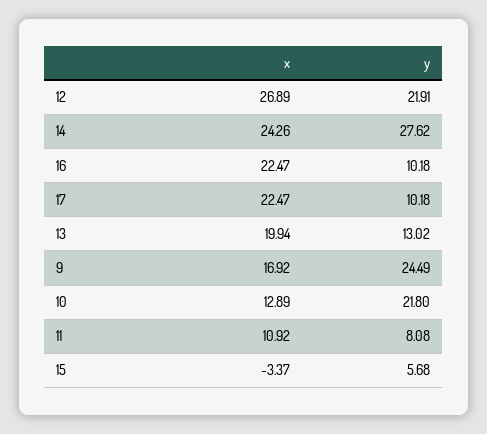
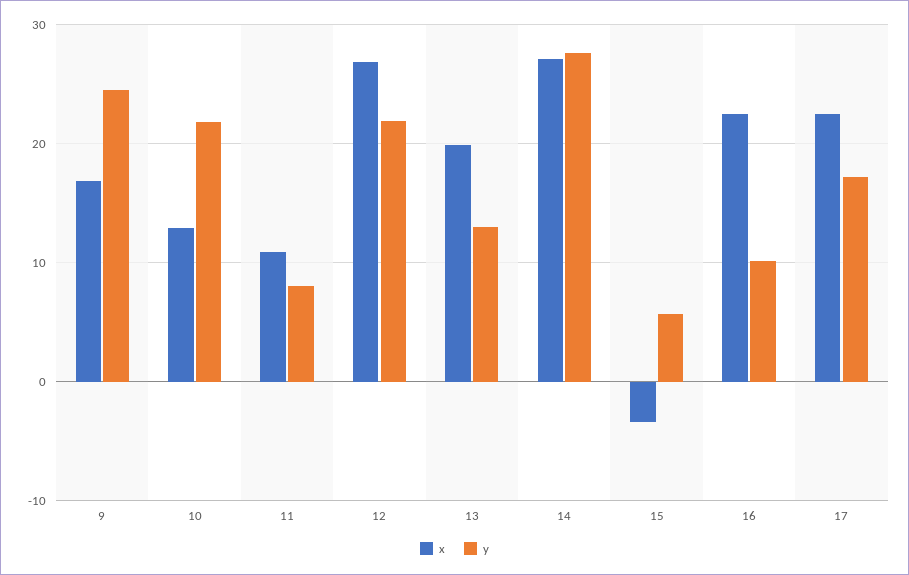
  {
    "x": {
      "12": 26.89,
-     "14": 24.26,
+     "14": 27,
      "16": 22.47,
      "17": 22.47,
      "13": 19.94,
      "9": 16.92,
      "10": 12.89,
      "11": 10.92,
      "15": -3.37
    },
    "y": {
      "12": 21.91,
      "14": 27.62,
      "16": 10.18,
-     "17": 10.18,
+     "17": 17,
      "13": 13.02,
      "9": 24.49,
      "10": 21.8,
      "11": 8.08,
      "15": 5.68
    }
  }

